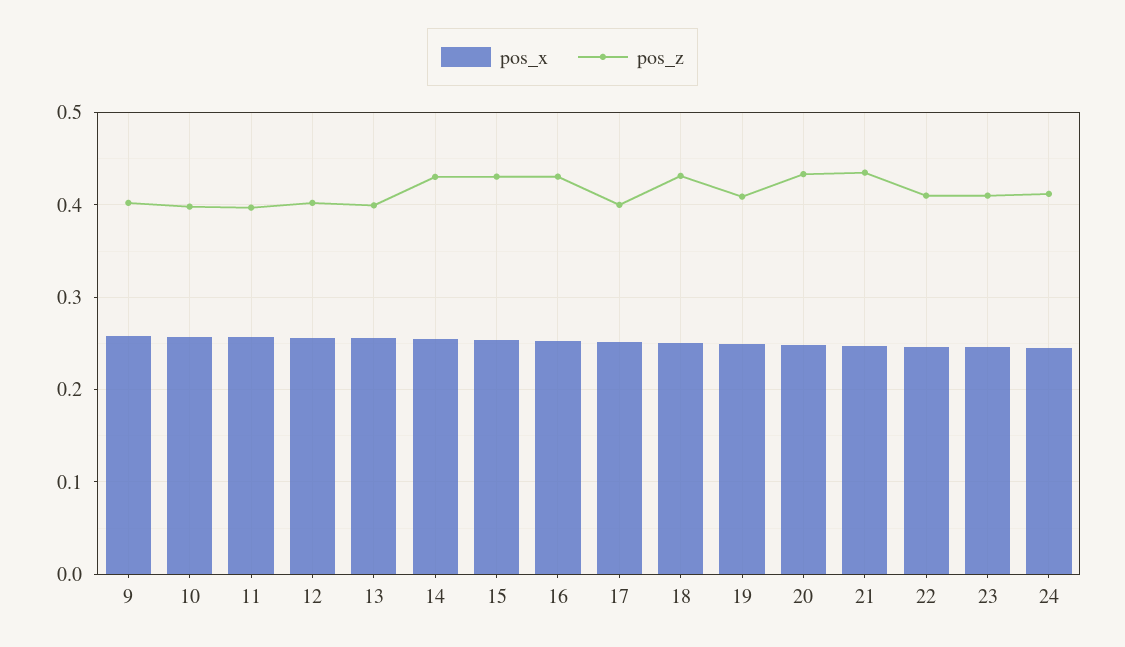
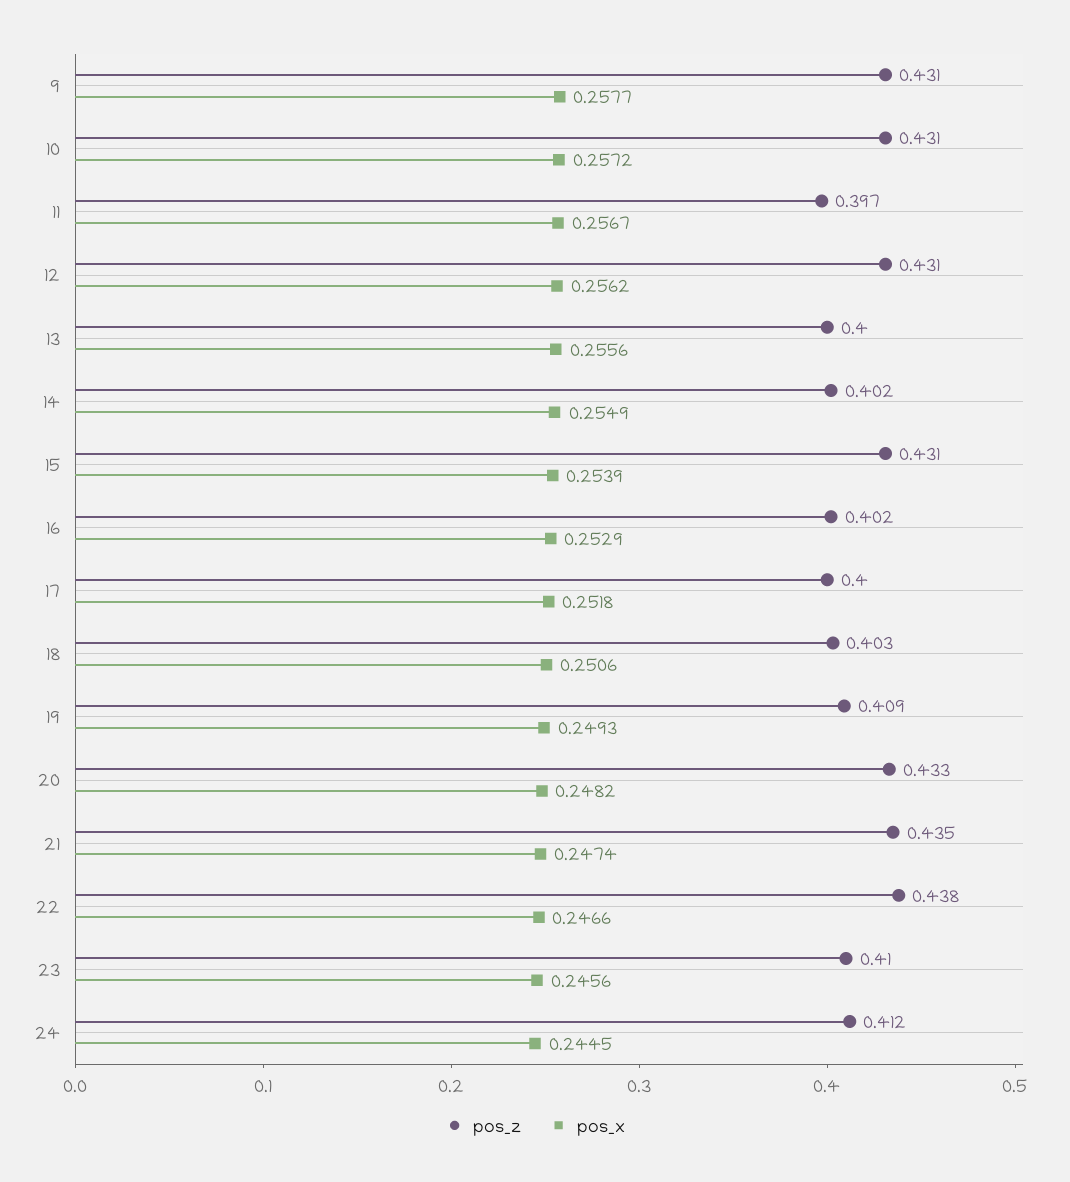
  {
    "pos_x": {
      "9": 0.2577,
      "10": 0.2572,
      "11": 0.2567,
      "12": 0.2562,
      "13": 0.2556,
      "14": 0.2549,
      "15": 0.2539,
      "16": 0.2529,
      "17": 0.2518,
      "18": 0.2506,
      "19": 0.2493,
      "20": 0.2482,
      "21": 0.2474,
      "22": 0.2466,
      "23": 0.2456,
      "24": 0.2445
    },
    "pos_z": {
-     "9": 0.4,
+     "9": 0.431,
-     "10": 0.4,
+     "10": 0.431,
      "11": 0.397,
-     "12": 0.4,
+     "12": 0.431,
      "13": 0.4,
-     "14": 0.43,
+     "14": 0.402,
      "15": 0.431,
-     "16": 0.43,
+     "16": 0.402,
      "17": 0.4,
-     "18": 0.43,
+     "18": 0.403,
      "19": 0.409,
      "20": 0.433,
      "21": 0.435,
-     "22": 0.41,
+     "22": 0.438,
      "23": 0.41,
      "24": 0.412
    }
  }

